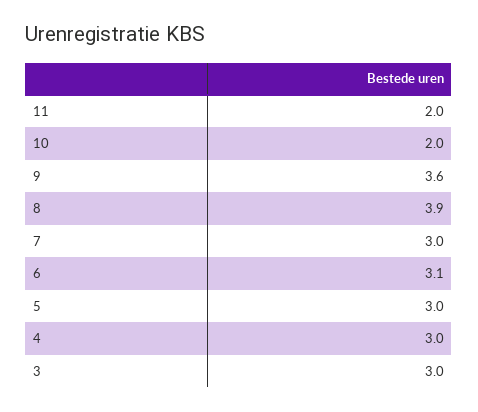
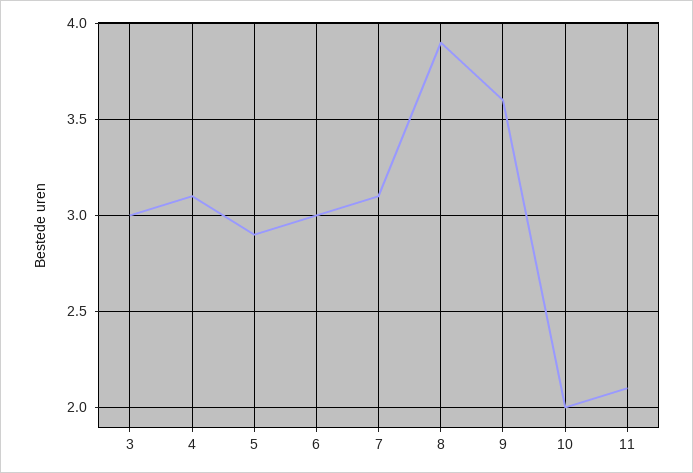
  {
-   "11": 2,
+   "11": 2.1,
    "10": 2,
    "9": 3.6,
    "8": 3.9,
-   "7": 3,
+   "7": 3.1,
-   "6": 3.1,
+   "6": 3,
-   "5": 3,
+   "5": 2.9,
-   "4": 3,
+   "4": 3.1,
    "3": 3
  }

